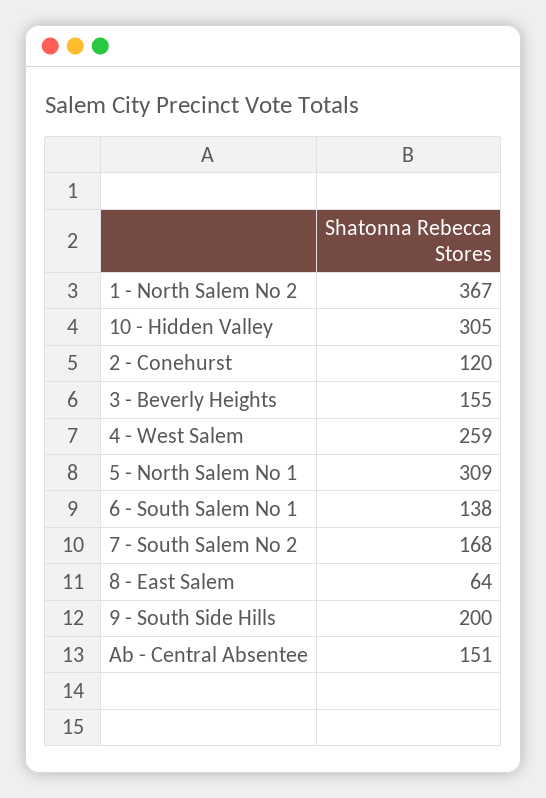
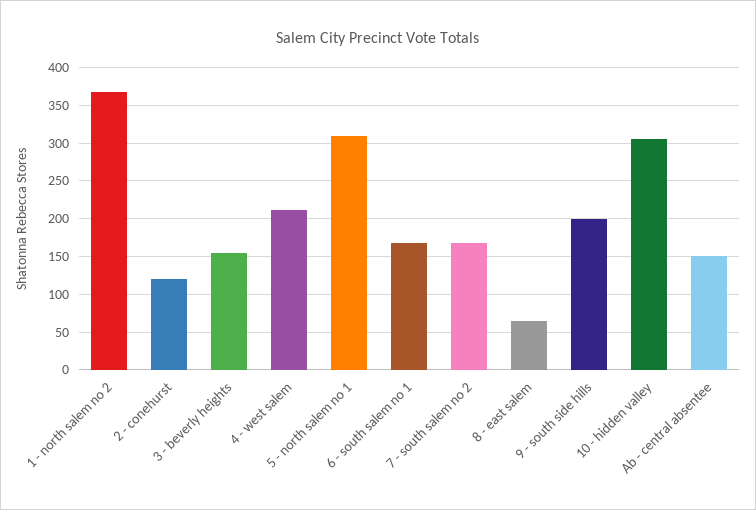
  {
    "1 - North Salem No 2": 367,
    "10 - Hidden Valley": 305,
    "2 - Conehurst": 120,
    "3 - Beverly Heights": 155,
-   "4 - West Salem": 259,
+   "4 - West Salem": 210,
    "5 - North Salem No 1": 309,
-   "6 - South Salem No 1": 138,
+   "6 - South Salem No 1": 170,
    "7 - South Salem No 2": 168,
    "8 - East Salem": 64,
    "9 - South Side Hills": 200,
    "Ab - Central Absentee": 151
  }

